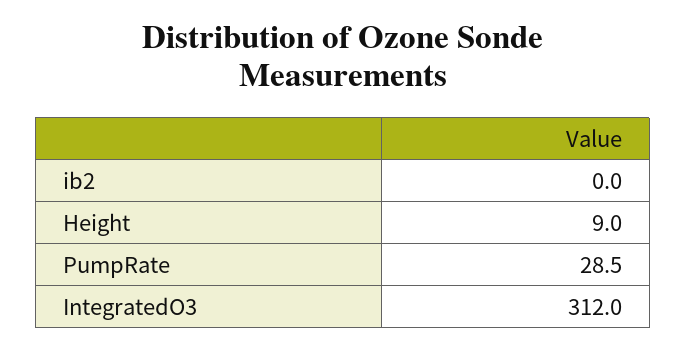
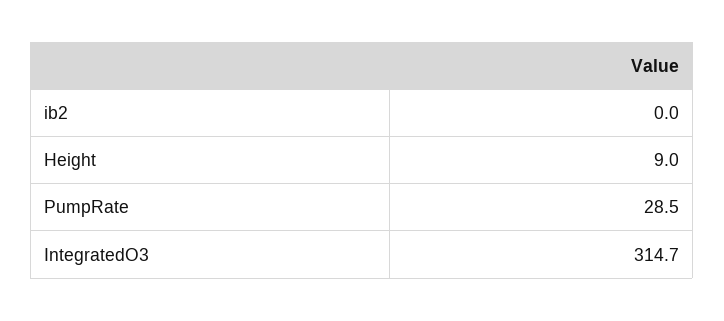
  {
    "ib2": 0,
    "Height": 9,
    "PumpRate": 28.5,
-   "IntegratedO3": 312
+   "IntegratedO3": 314.7
  }

